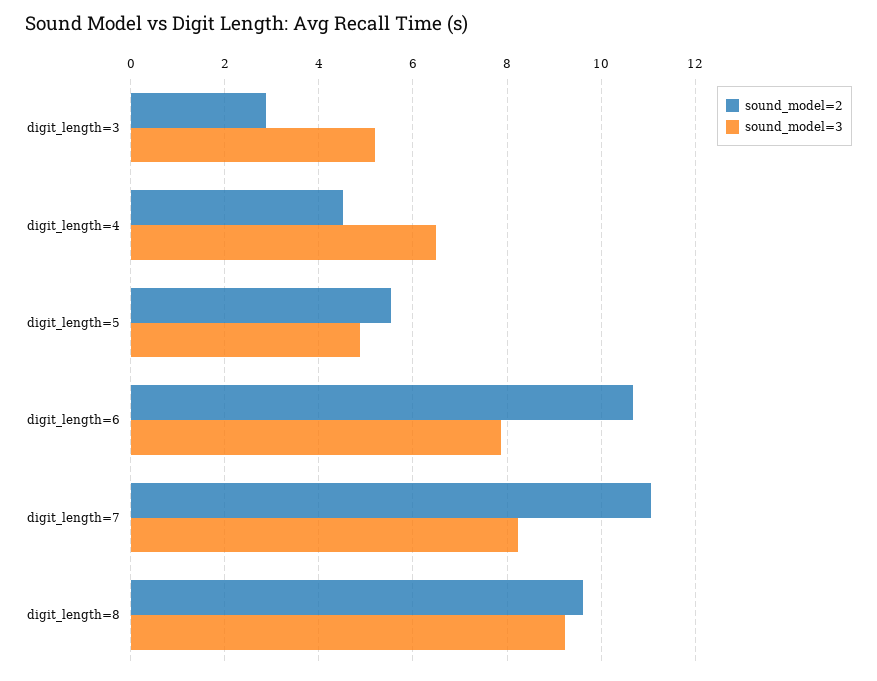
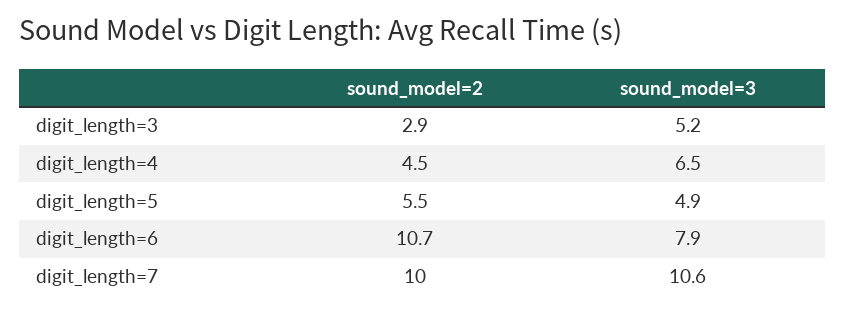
  {
    "sound_model=2": {
      "digit_length=3": 2.9,
      "digit_length=4": 4.5,
      "digit_length=5": 5.5,
      "digit_length=6": 10.7,
-     "digit_length=7": 11,
+     "digit_length=7": 10
-     "digit_length=8": 9.6
    },
    "sound_model=3": {
      "digit_length=3": 5.2,
      "digit_length=4": 6.5,
      "digit_length=5": 4.9,
      "digit_length=6": 7.9,
-     "digit_length=7": 8.2,
+     "digit_length=7": 10.6
-     "digit_length=8": 9.2
    }
  }

